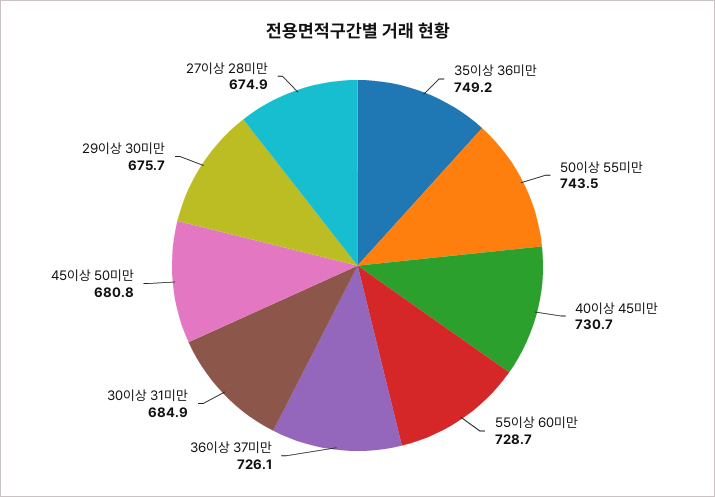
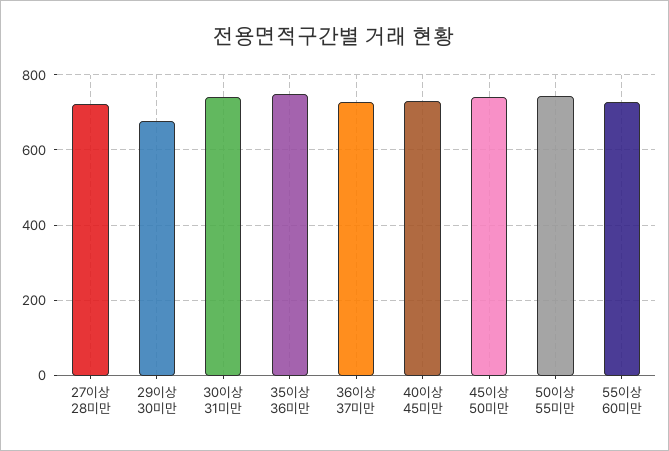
  {
    "35이상 36미만": 749.2,
    "50이상 55미만": 743.5,
    "40이상 45미만": 730.7,
    "55이상 60미만": 728.7,
    "36이상 37미만": 726.1,
-   "30이상 31미만": 684.9,
+   "30이상 31미만": 740,
-   "45이상 50미만": 680.8,
+   "45이상 50미만": 740,
    "29이상 30미만": 675.7,
-   "27이상 28미만": 674.9
+   "27이상 28미만": 720
  }

